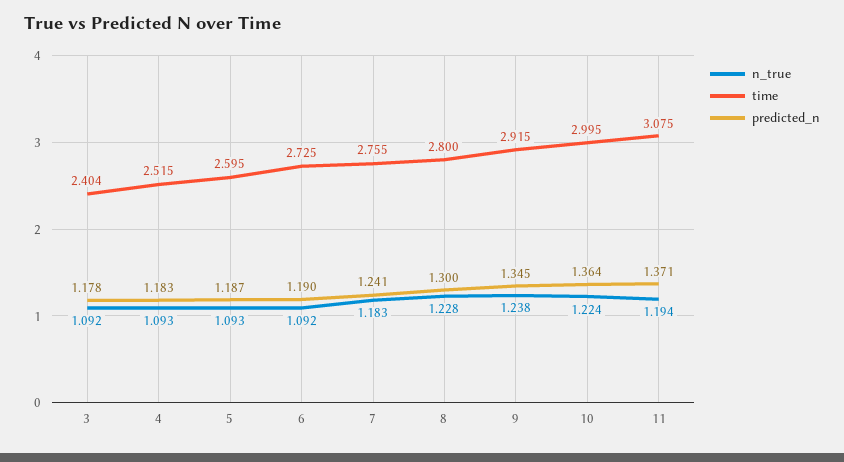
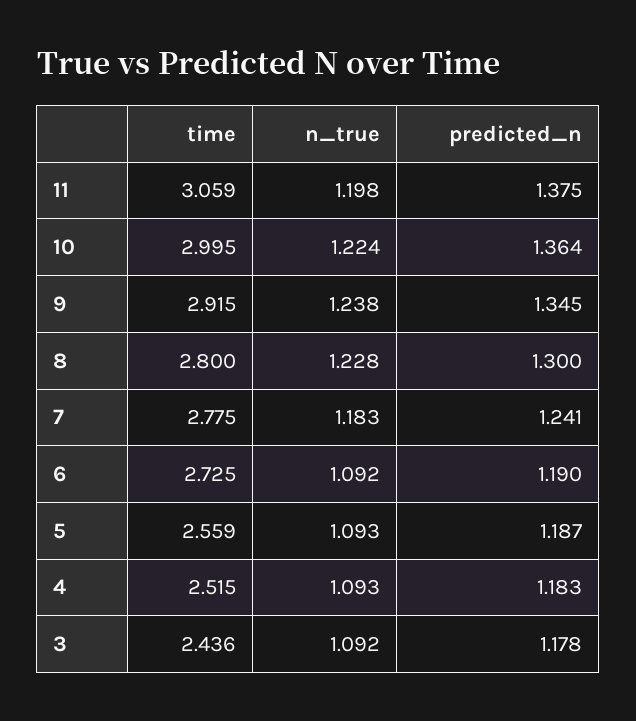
  {
    "n_true": {
      "3": 1.092,
      "4": 1.093,
      "5": 1.093,
      "6": 1.092,
      "7": 1.183,
      "8": 1.228,
      "9": 1.238,
      "10": 1.224,
-     "11": 1.194
+     "11": 1.198
    },
    "time": {
-     "3": 2.404,
+     "3": 2.436,
      "4": 2.515,
-     "5": 2.595,
+     "5": 2.559,
      "6": 2.725,
-     "7": 2.755,
+     "7": 2.775,
      "8": 2.8,
      "9": 2.915,
      "10": 2.995,
-     "11": 3.075
+     "11": 3.059
    },
    "predicted_n": {
      "3": 1.178,
      "4": 1.183,
      "5": 1.187,
      "6": 1.19,
      "7": 1.241,
      "8": 1.3,
      "9": 1.345,
      "10": 1.364,
-     "11": 1.371
+     "11": 1.375
    }
  }

